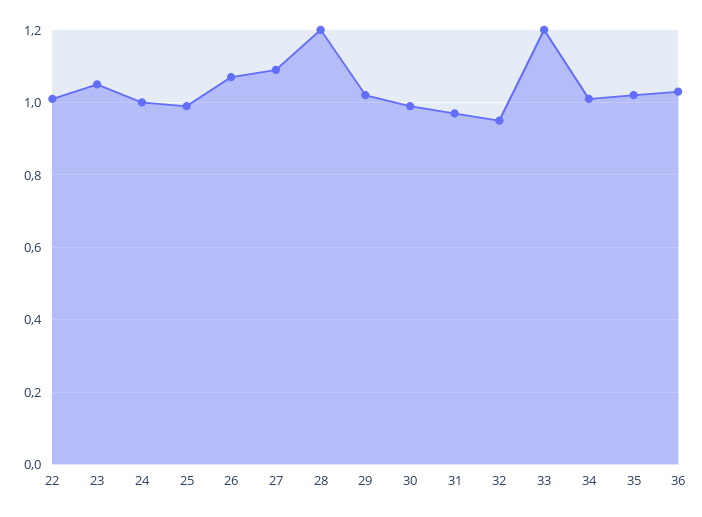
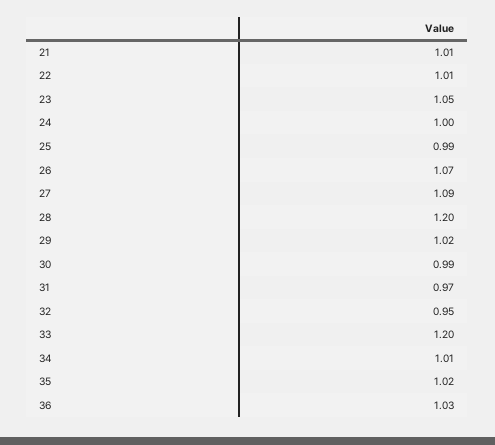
  {
    "22": 1.01,
    "23": 1.05,
    "24": 1,
    "25": 0.99,
    "26": 1.07,
    "27": 1.09,
    "28": 1.2,
    "29": 1.02,
    "30": 0.99,
    "31": 0.97,
    "32": 0.95,
    "33": 1.2,
    "34": 1.01,
    "35": 1.02,
-   "36": 1.03
+   "36": 1.03,
+   "21": 1.01
  }

